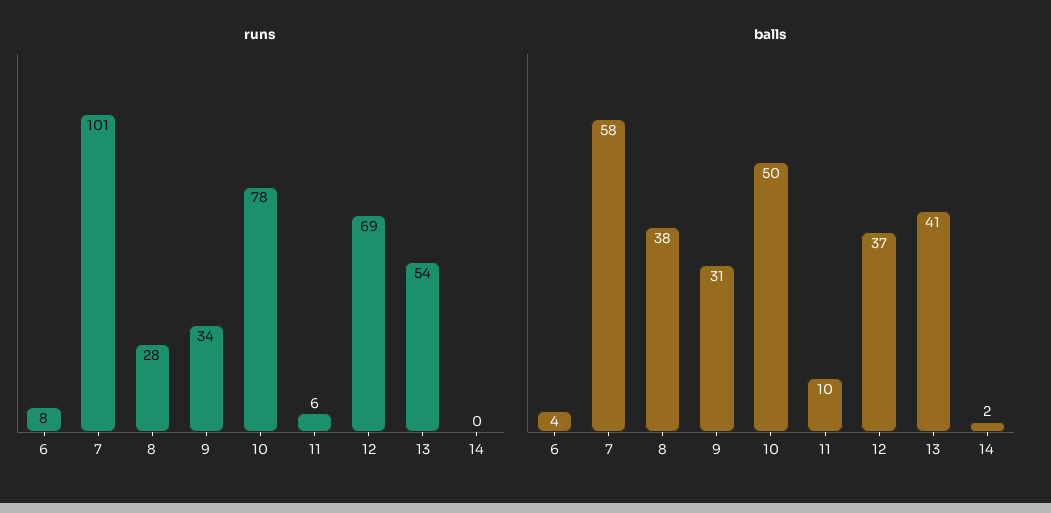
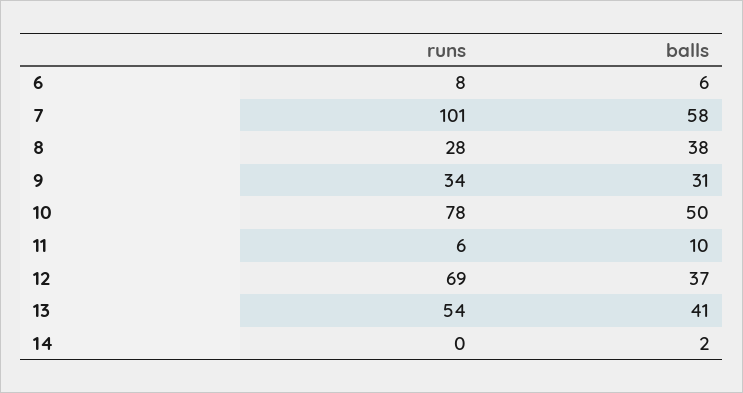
  {
    "runs": {
      "6": 8,
      "7": 101,
      "8": 28,
      "9": 34,
      "10": 78,
      "11": 6,
      "12": 69,
      "13": 54,
      "14": 0
    },
    "balls": {
-     "6": 4,
+     "6": 6,
      "7": 58,
      "8": 38,
      "9": 31,
      "10": 50,
      "11": 10,
      "12": 37,
      "13": 41,
      "14": 2
    }
  }

